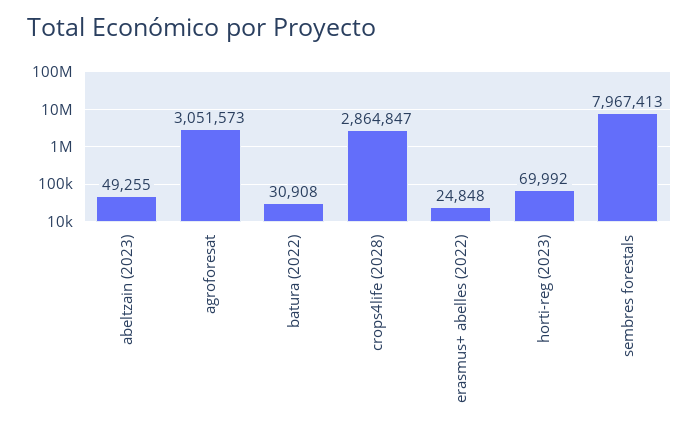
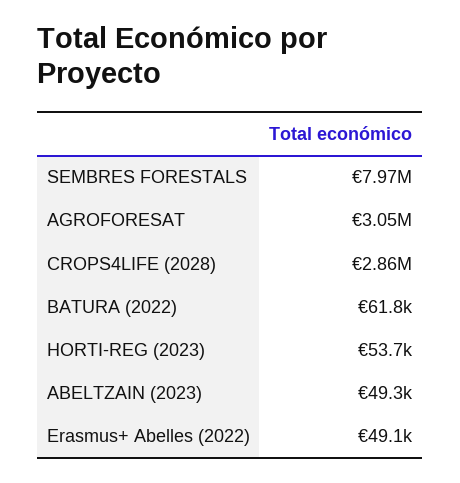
  {
    "abeltzain (2023)": 49255,
    "agroforesat": 3051573,
-   "batura (2022)": 30908,
+   "batura (2022)": 61800,
    "crops4life (2028)": 2864847,
-   "erasmus+ abelles (2022)": 24848,
+   "erasmus+ abelles (2022)": 49100,
-   "horti-reg (2023)": 69992,
+   "horti-reg (2023)": 53700,
    "sembres forestals": 7967413
  }

